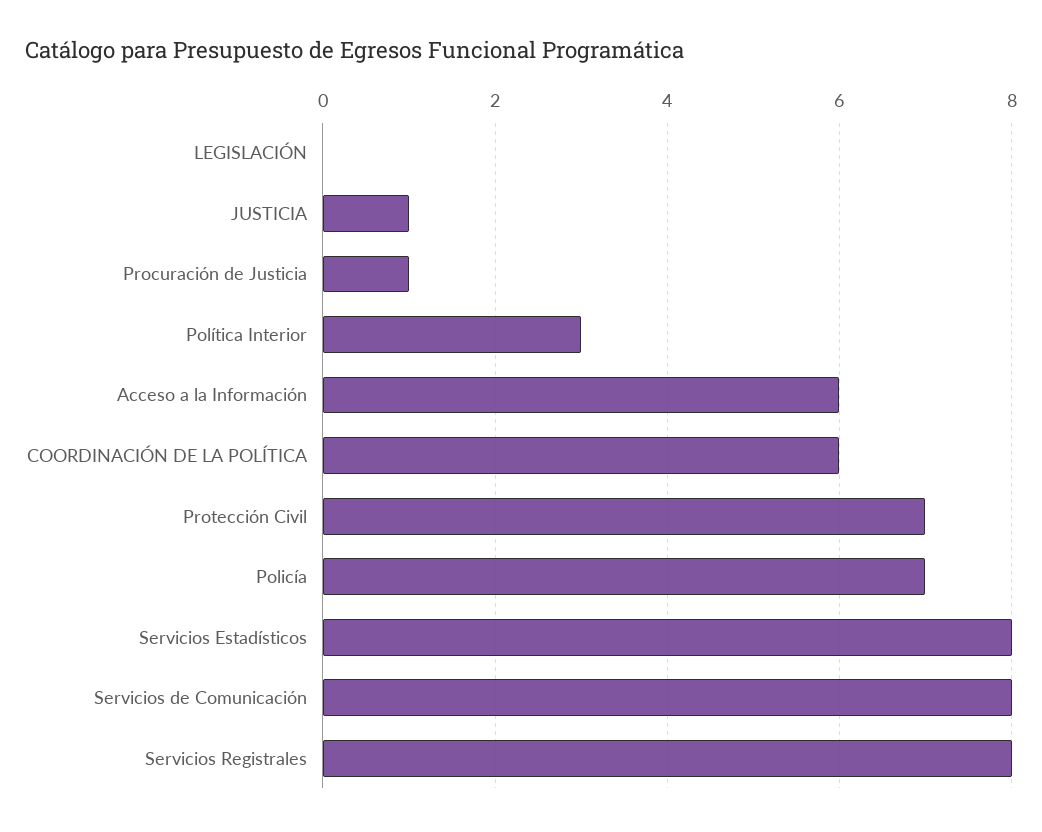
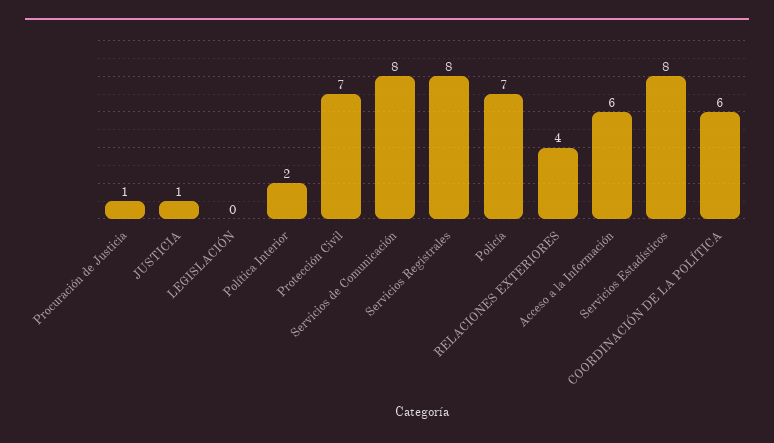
  {
    "LEGISLACIÓN": 0,
    "JUSTICIA": 1,
    "Procuración de Justicia": 1,
-   "Política Interior": 3,
+   "Política Interior": 2,
    "Acceso a la Información": 6,
    "COORDINACIÓN DE LA POLÍTICA": 6,
    "Protección Civil": 7,
    "Policía": 7,
    "Servicios Estadísticos": 8,
    "Servicios de Comunicación": 8,
-   "Servicios Registrales": 8
+   "Servicios Registrales": 8,
+   "RELACIONES EXTERIORES": 4
  }

